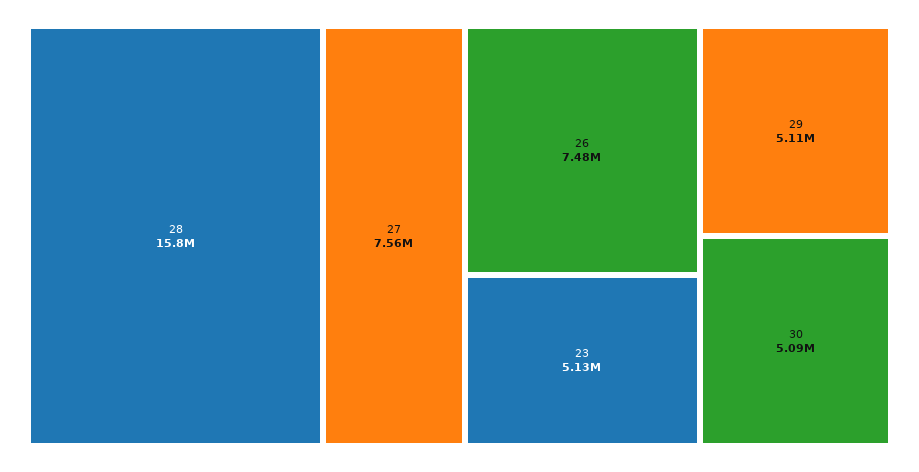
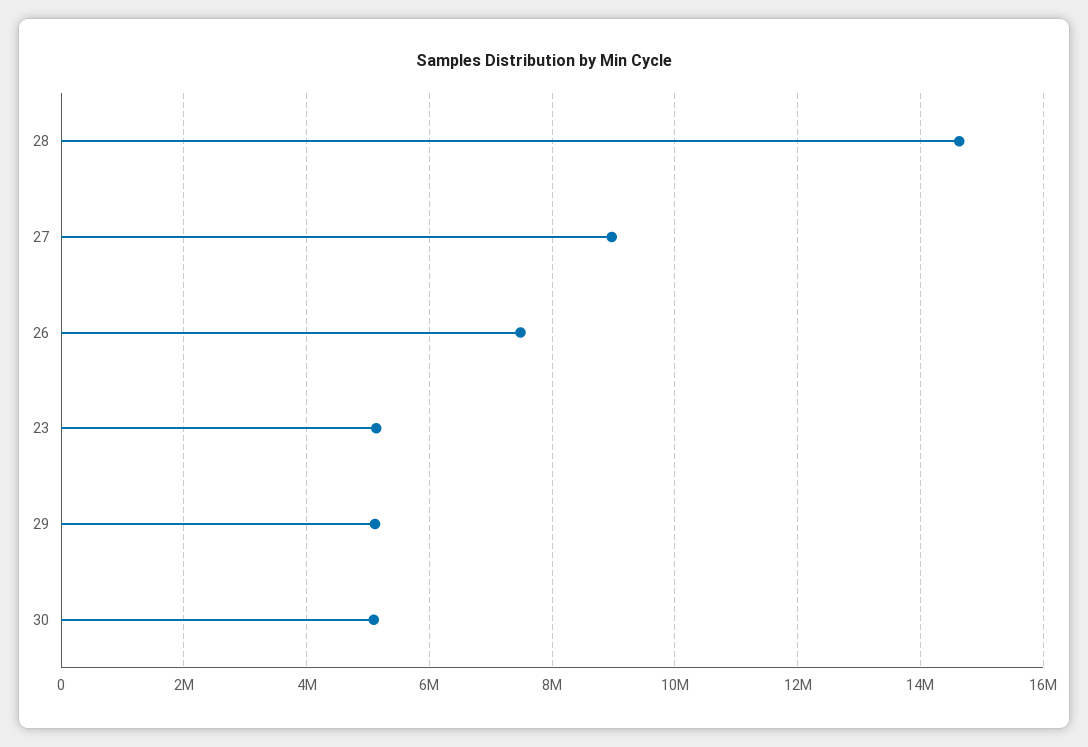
  {
-   "28": 15800000,
+   "28": 14600000,
-   "27": 7560000,
+   "27": 9000000,
    "26": 7480000,
    "23": 5130000,
    "29": 5110000,
    "30": 5090000
  }

